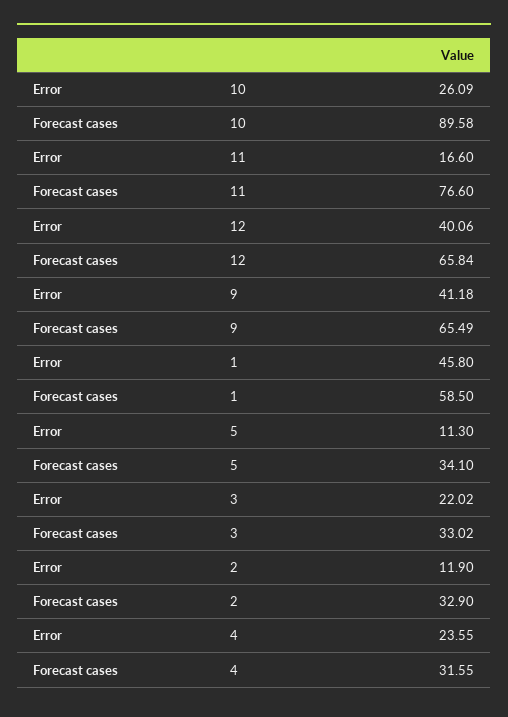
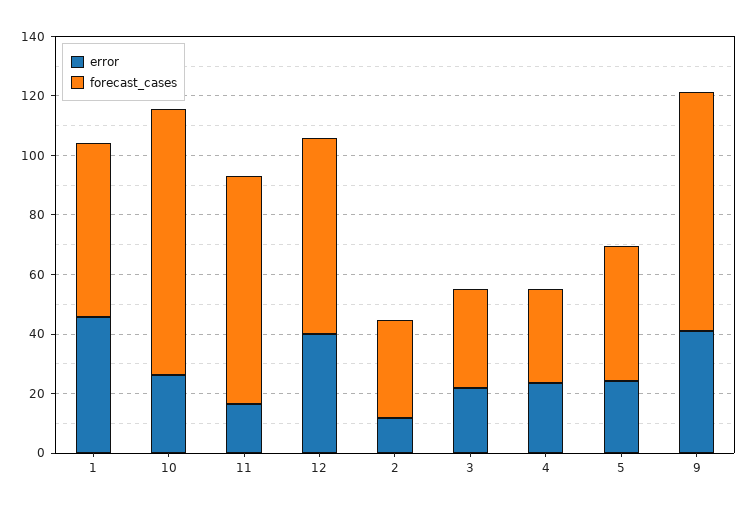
  {
    "Error": {
      "10": 26.09,
      "11": 16.6,
      "12": 40.06,
      "9": 41.18,
      "1": 45.8,
-     "5": 11.3,
+     "5": 25,
      "3": 22.02,
      "2": 11.9,
      "4": 23.55
    },
    "Forecast cases": {
      "10": 89.58,
      "11": 76.6,
      "12": 65.84,
-     "9": 65.49,
+     "9": 80,
      "1": 58.5,
-     "5": 34.1,
+     "5": 45,
      "3": 33.02,
      "2": 32.9,
      "4": 31.55
    }
  }

